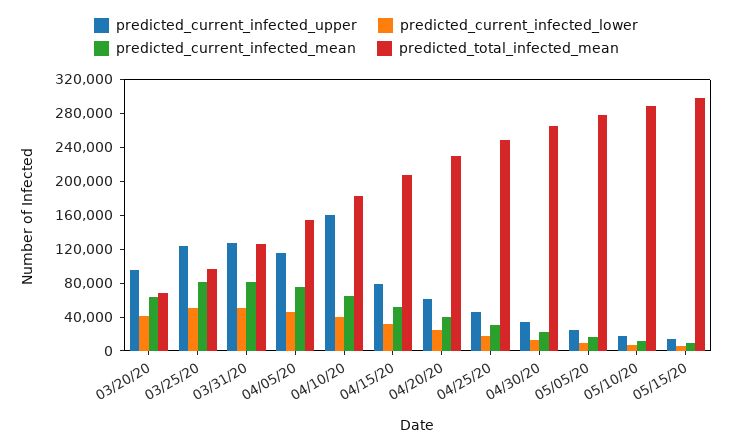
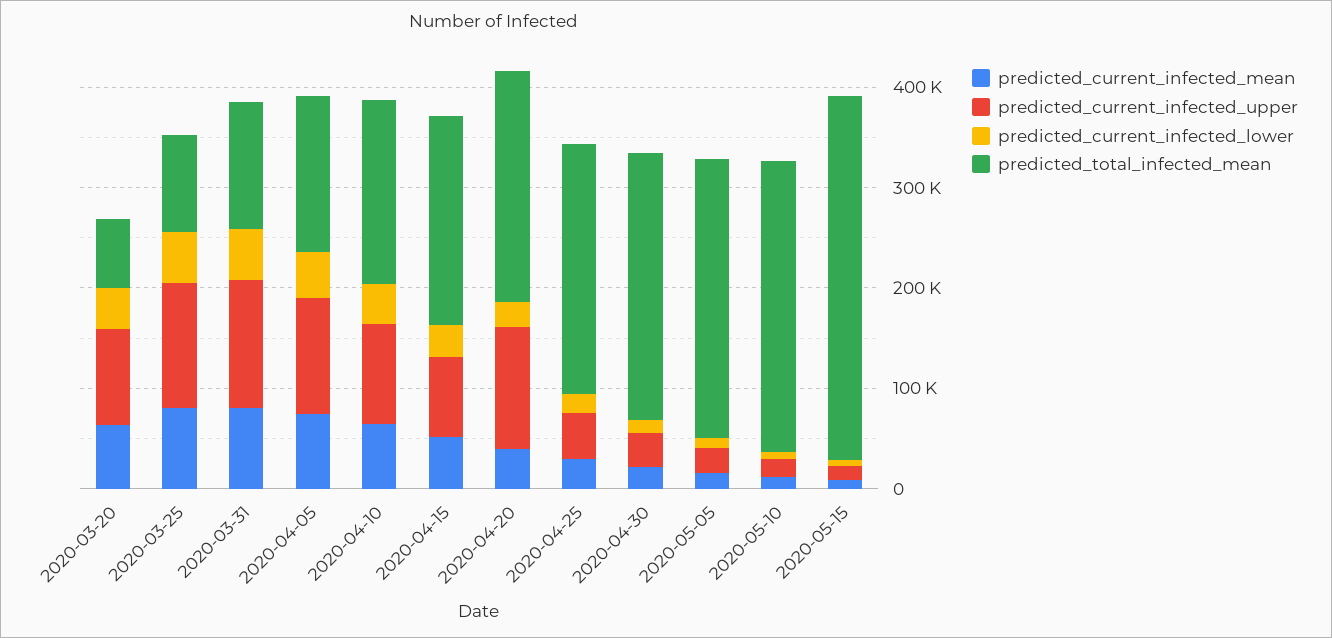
  {
    "predicted_current_infected_upper": {
      "03/20/20": 100000,
      "03/25/20": 120000,
      "03/31/20": 130000,
      "04/05/20": 120000,
-     "04/10/20": 160000,
+     "04/10/20": 100000,
      "04/15/20": 80000,
-     "04/20/20": 60000,
+     "04/20/20": 120000,
      "04/25/20": 50000,
      "04/30/20": 30000,
      "05/05/20": 30000,
      "05/10/20": 20000,
      "05/15/20": 10000
    },
    "predicted_current_infected_lower": {
      "03/20/20": 40000,
      "03/25/20": 50000,
      "03/31/20": 50000,
      "04/05/20": 50000,
      "04/10/20": 40000,
      "04/15/20": 30000,
      "04/20/20": 30000,
      "04/25/20": 20000,
      "04/30/20": 10000,
      "05/05/20": 10000,
      "05/10/20": 10000,
      "05/15/20": 10000
    },
    "predicted_current_infected_mean": {
      "03/20/20": 60000,
      "03/25/20": 80000,
      "03/31/20": 80000,
      "04/05/20": 80000,
      "04/10/20": 70000,
      "04/15/20": 50000,
      "04/20/20": 40000,
      "04/25/20": 30000,
      "04/30/20": 20000,
      "05/05/20": 20000,
      "05/10/20": 10000,
      "05/15/20": 10000
    },
    "predicted_total_infected_mean": {
      "03/20/20": 70000,
      "03/25/20": 100000,
      "03/31/20": 130000,
      "04/05/20": 160000,
      "04/10/20": 180000,
      "04/15/20": 210000,
      "04/20/20": 230000,
      "04/25/20": 250000,
      "04/30/20": 270000,
      "05/05/20": 280000,
      "05/10/20": 290000,
-     "05/15/20": 300000
+     "05/15/20": 360000
    }
  }

